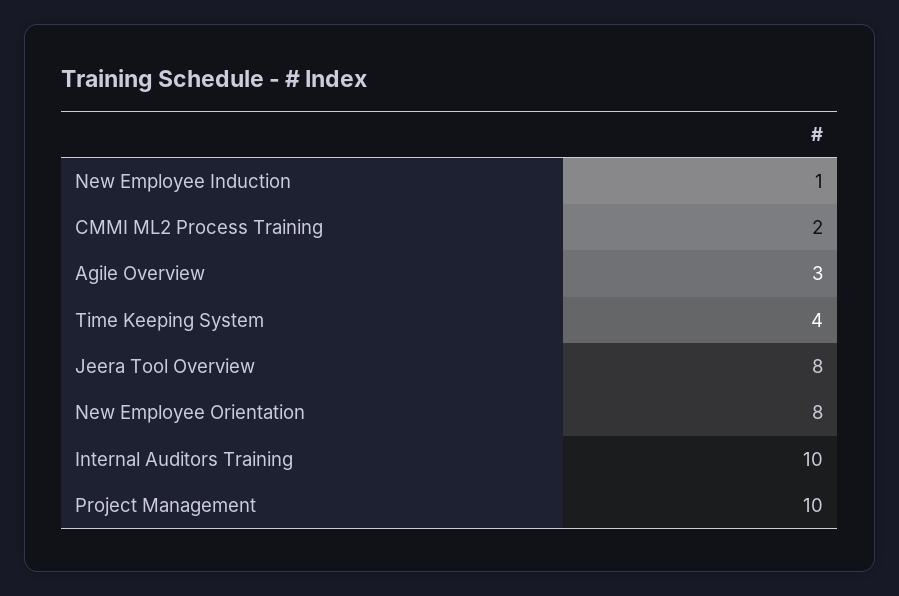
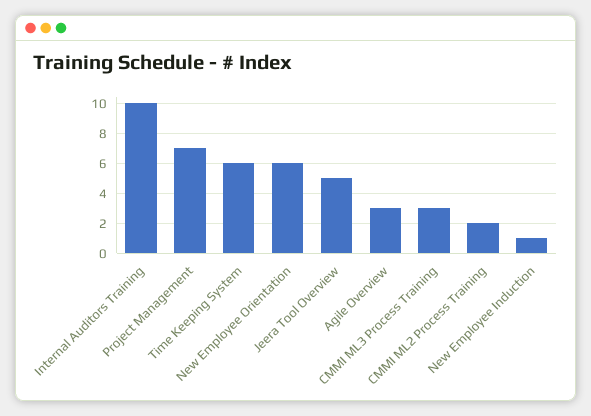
  {
    "New Employee Induction": 1,
    "CMMI ML2 Process Training": 2,
    "Agile Overview": 3,
-   "Time Keeping System": 4,
+   "Time Keeping System": 6,
-   "Jeera Tool Overview": 8,
+   "Jeera Tool Overview": 5,
-   "New Employee Orientation": 8,
+   "New Employee Orientation": 6,
    "Internal Auditors Training": 10,
-   "Project Management": 10
+   "Project Management": 7,
+   "CMMI ML3 Process Training": 3
  }

